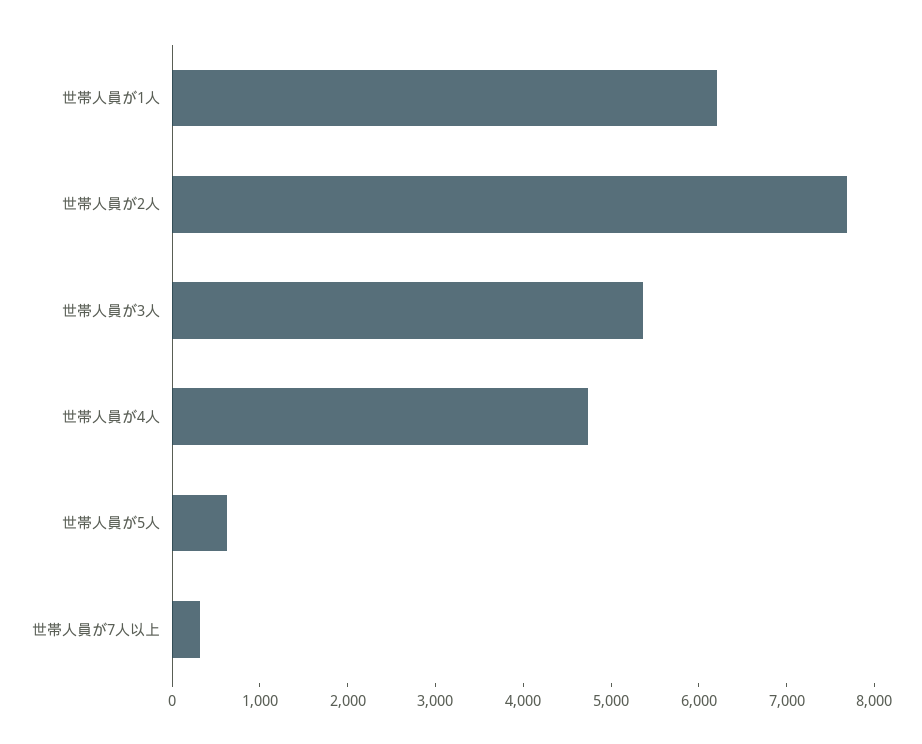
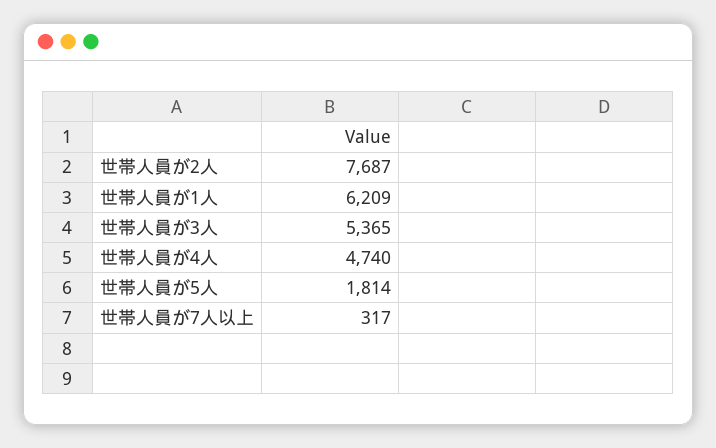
  {
    "世帯人員が1人": 6209,
    "世帯人員が2人": 7687,
    "世帯人員が3人": 5365,
    "世帯人員が4人": 4740,
-   "世帯人員が5人": 600,
+   "世帯人員が5人": 1814,
    "世帯人員が7人以上": 317
  }

